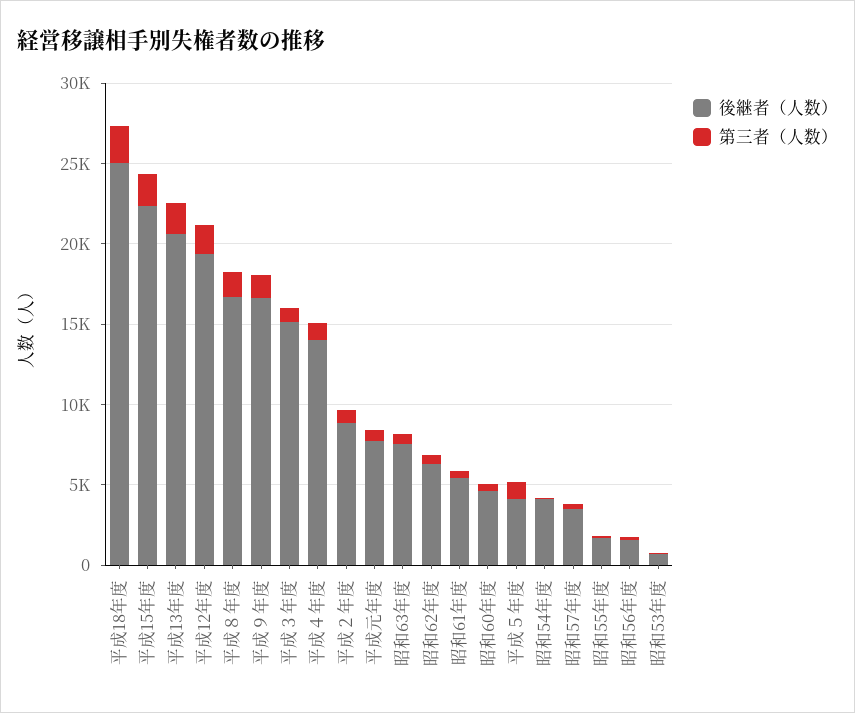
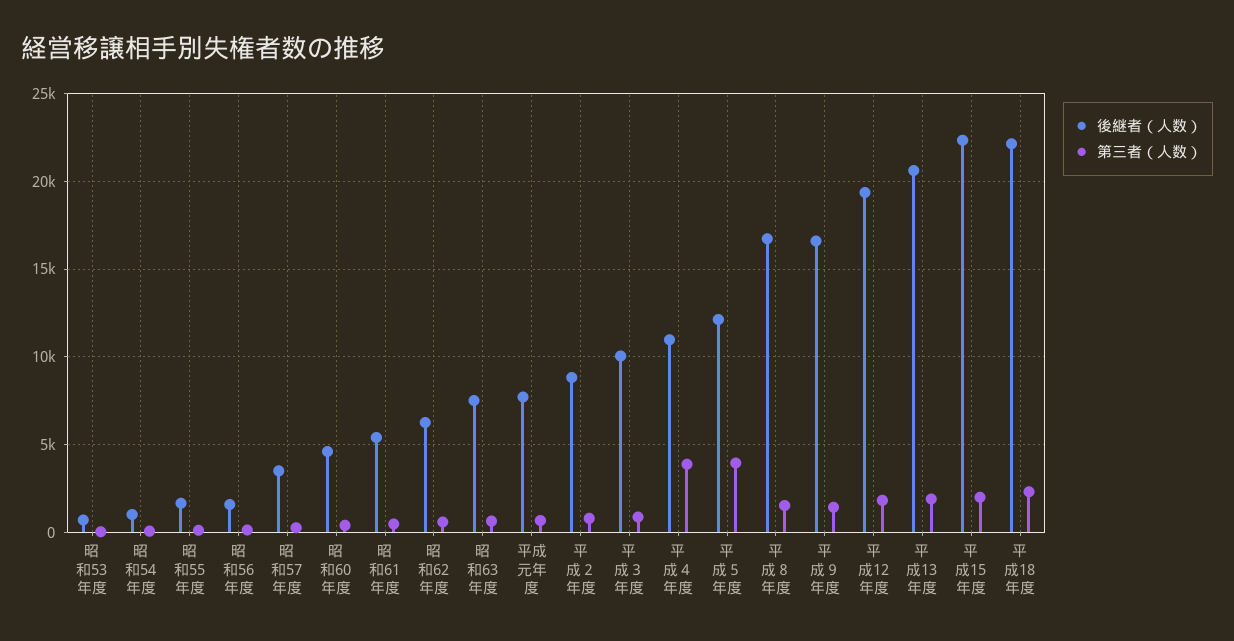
  {
    "後継者（人数）": {
-     "平成18年度": 25000,
+     "平成18年度": 22000,
      "平成15年度": 22500,
      "平成13年度": 20500,
      "平成12年度": 19500,
      "平成８年度": 16500,
      "平成９年度": 16500,
-     "平成３年度": 15000,
+     "平成３年度": 10000,
-     "平成４年度": 14000,
+     "平成４年度": 11000,
      "平成２年度": 9000,
      "平成元年度": 7500,
      "昭和63年度": 7500,
      "昭和62年度": 6500,
      "昭和61年度": 5500,
      "昭和60年度": 4500,
-     "平成５年度": 4000,
+     "平成５年度": 12000,
-     "昭和54年度": 4000,
+     "昭和54年度": 1000,
      "昭和57年度": 3500,
      "昭和55年度": 1500,
      "昭和56年度": 1500,
      "昭和53年度": 500
    },
    "第三者（人数）": {
      "平成18年度": 2500,
      "平成15年度": 2000,
      "平成13年度": 2000,
      "平成12年度": 2000,
      "平成８年度": 1500,
      "平成９年度": 1500,
      "平成３年度": 1000,
-     "平成４年度": 1000,
+     "平成４年度": 4000,
      "平成２年度": 1000,
      "平成元年度": 500,
      "昭和63年度": 500,
      "昭和62年度": 500,
      "昭和61年度": 500,
      "昭和60年度": 500,
-     "平成５年度": 1000,
+     "平成５年度": 4000,
      "昭和54年度": 0,
      "昭和57年度": 500,
      "昭和55年度": 0,
      "昭和56年度": 0,
      "昭和53年度": 0
    }
  }

